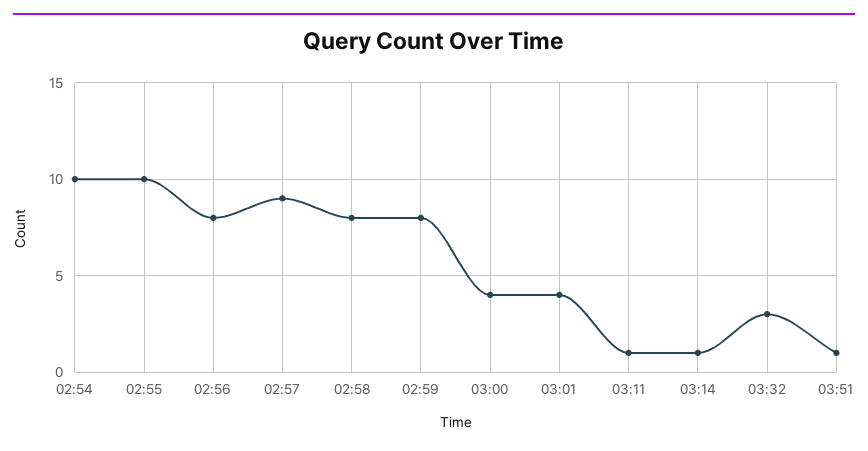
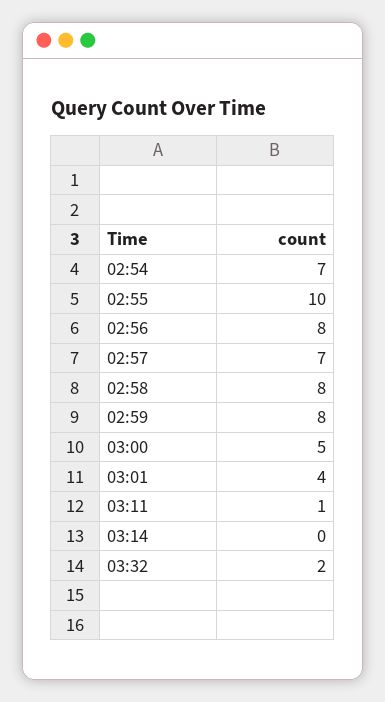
  {
-   "02:54": 10,
+   "02:54": 7,
    "02:55": 10,
    "02:56": 8,
-   "02:57": 9,
+   "02:57": 7,
    "02:58": 8,
    "02:59": 8,
-   "03:00": 4,
+   "03:00": 5,
    "03:01": 4,
    "03:11": 1,
-   "03:14": 1,
+   "03:14": 0,
-   "03:32": 3,
+   "03:32": 2
-   "03:51": 1
  }

